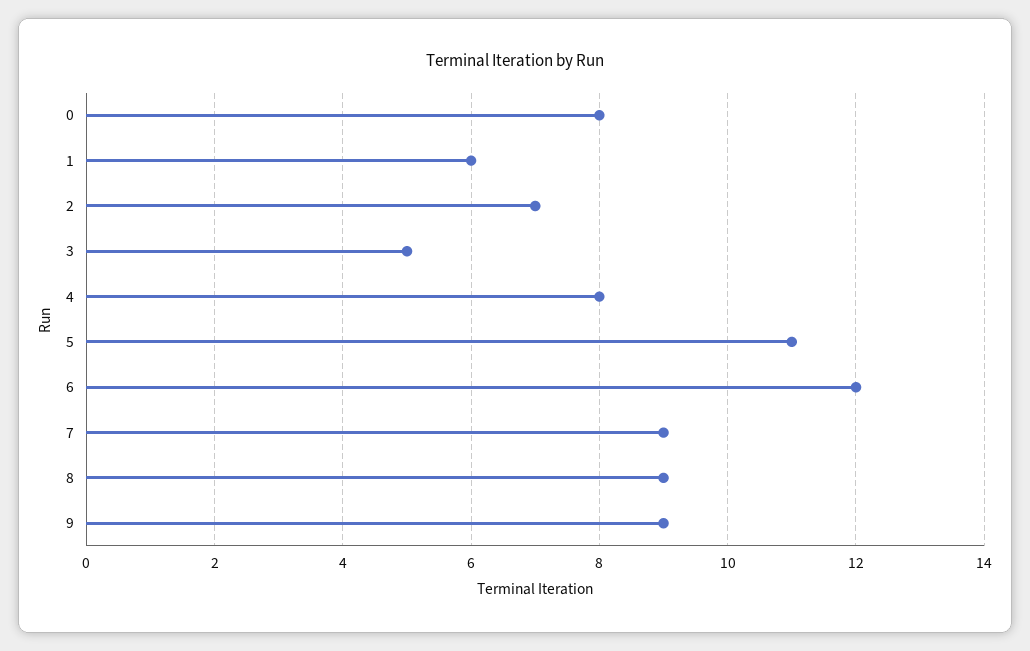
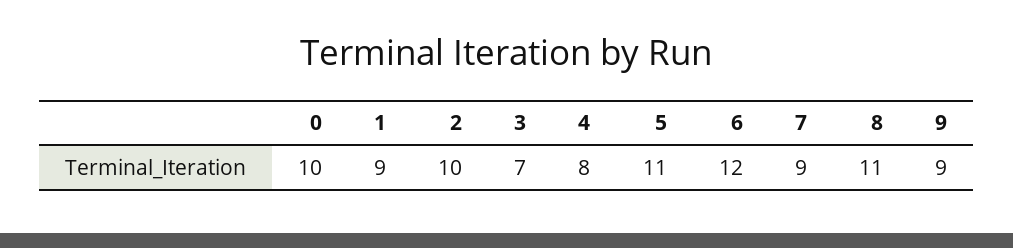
  {
-   "0": 8,
+   "0": 10,
-   "1": 6,
+   "1": 9,
-   "2": 7,
+   "2": 10,
-   "3": 5,
+   "3": 7,
    "4": 8,
    "5": 11,
    "6": 12,
    "7": 9,
-   "8": 9,
+   "8": 11,
    "9": 9
  }

